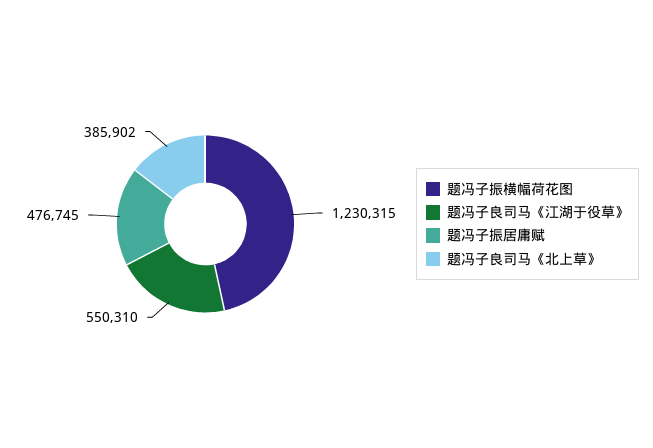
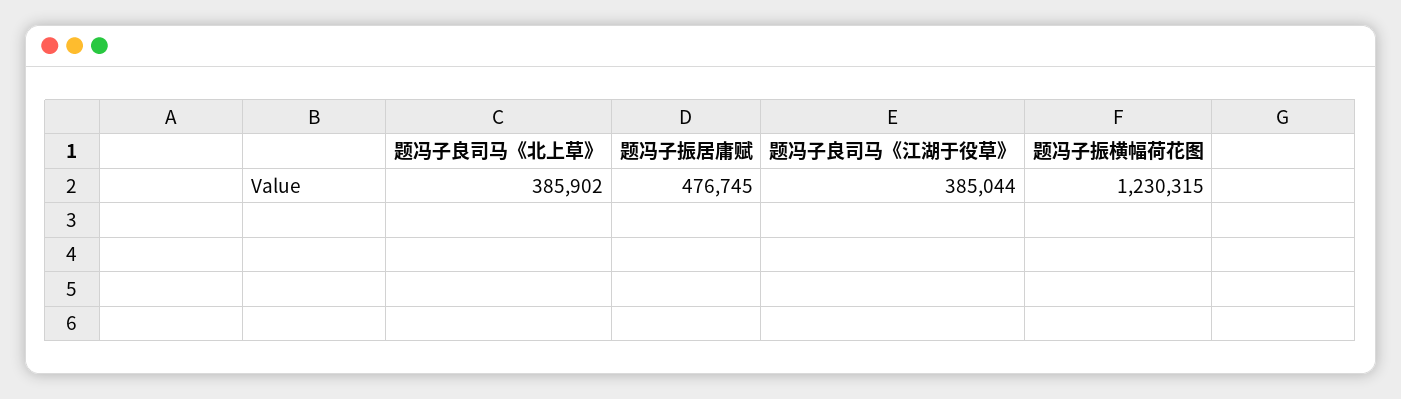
  {
    "题冯子振横幅荷花图": 1230315,
-   "题冯子良司马《江湖于役草》": 550310,
+   "题冯子良司马《江湖于役草》": 385044,
    "题冯子振居庸赋": 476745,
    "题冯子良司马《北上草》": 385902
  }

